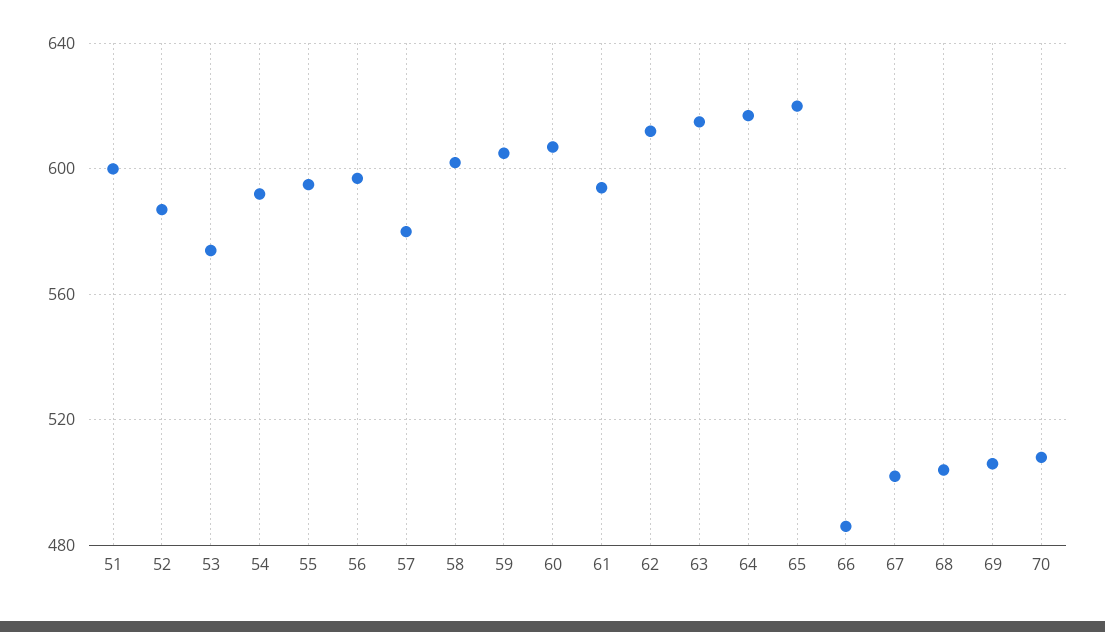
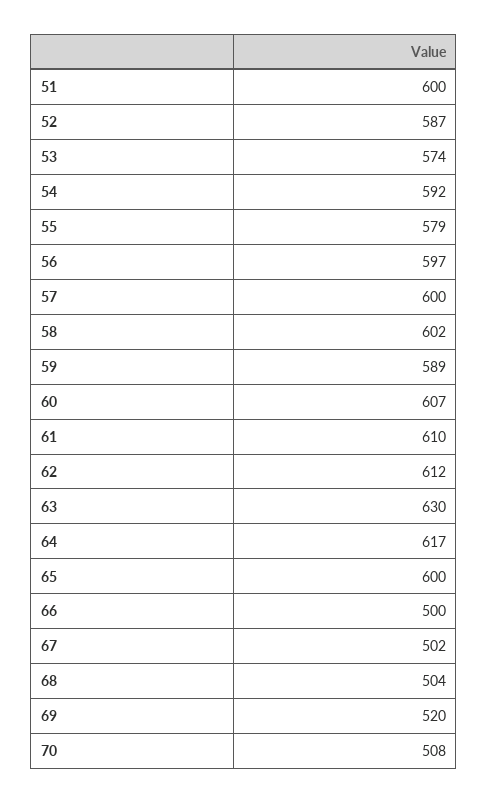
  {
    "51": 600,
    "52": 587,
    "53": 574,
    "54": 592,
-   "55": 595,
+   "55": 579,
    "56": 597,
-   "57": 580,
+   "57": 600,
    "58": 602,
-   "59": 605,
+   "59": 589,
    "60": 607,
-   "61": 595,
+   "61": 610,
    "62": 612,
-   "63": 615,
+   "63": 630,
    "64": 617,
-   "65": 620,
+   "65": 600,
-   "66": 485,
+   "66": 500,
    "67": 502,
    "68": 504,
-   "69": 505,
+   "69": 520,
    "70": 508
  }

